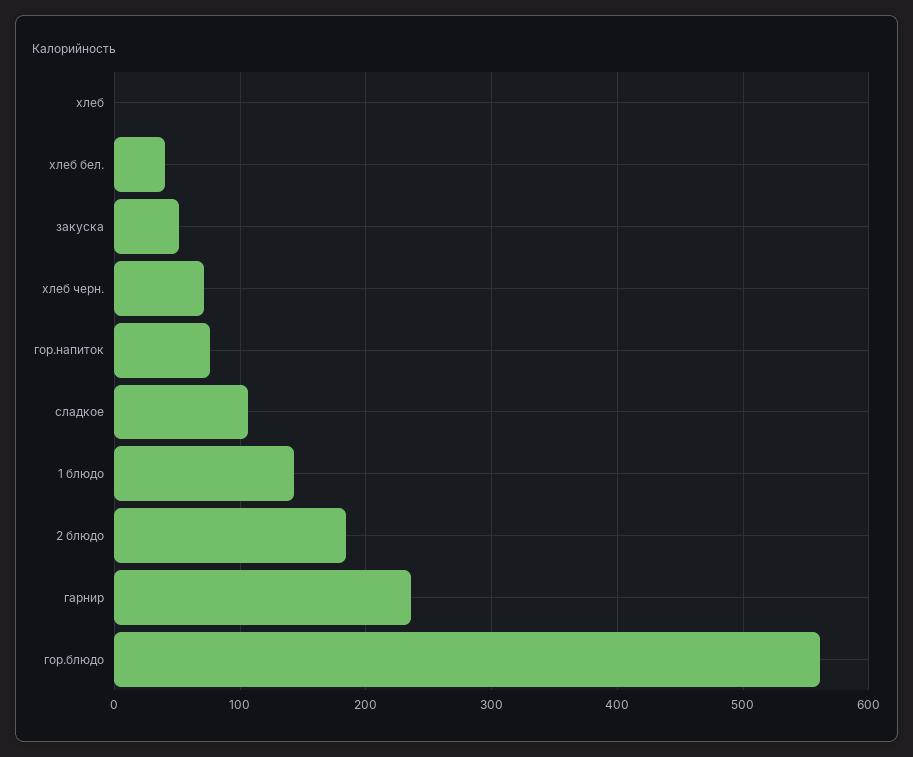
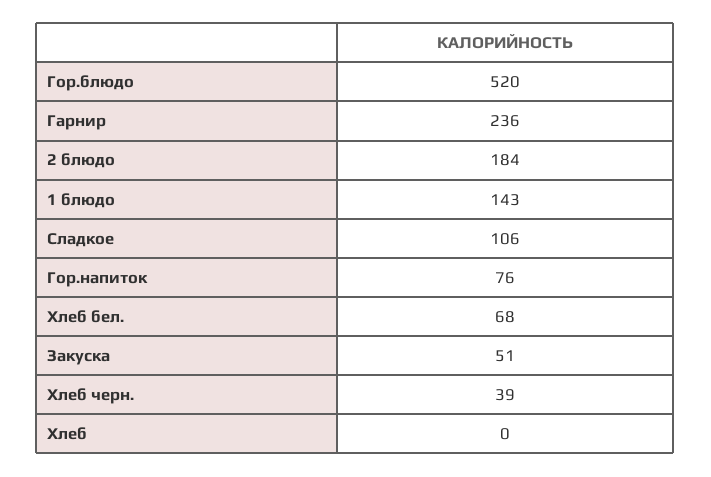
  {
    "хлеб": 0,
-   "хлеб бел.": 40,
+   "хлеб бел.": 68,
    "закуска": 51,
-   "хлеб черн.": 70,
+   "хлеб черн.": 39,
    "гор.напиток": 76,
    "сладкое": 106,
    "1 блюдо": 143,
    "2 блюдо": 184,
    "гарнир": 236,
-   "гор.блюдо": 560
+   "гор.блюдо": 520
  }

